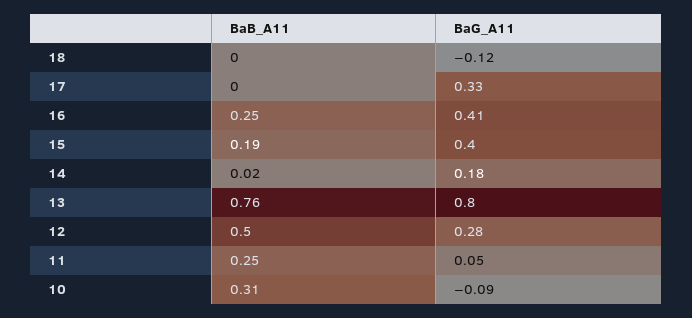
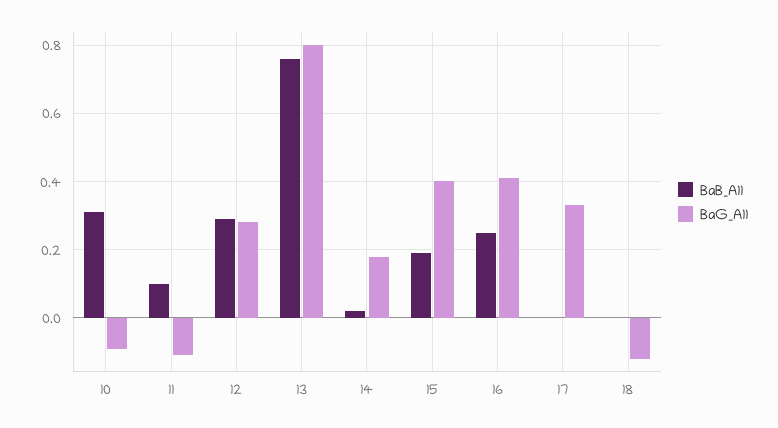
  {
    "BaB_A11": {
      "18": 0,
      "17": 0,
      "16": 0.25,
      "15": 0.19,
      "14": 0.02,
      "13": 0.76,
-     "12": 0.5,
+     "12": 0.3,
-     "11": 0.25,
+     "11": 0.1,
      "10": 0.31
    },
    "BaG_A11": {
      "18": -0.12,
      "17": 0.33,
      "16": 0.41,
      "15": 0.4,
      "14": 0.18,
      "13": 0.8,
      "12": 0.28,
-     "11": 0.05,
+     "11": -0.1,
      "10": -0.09
    }
  }

